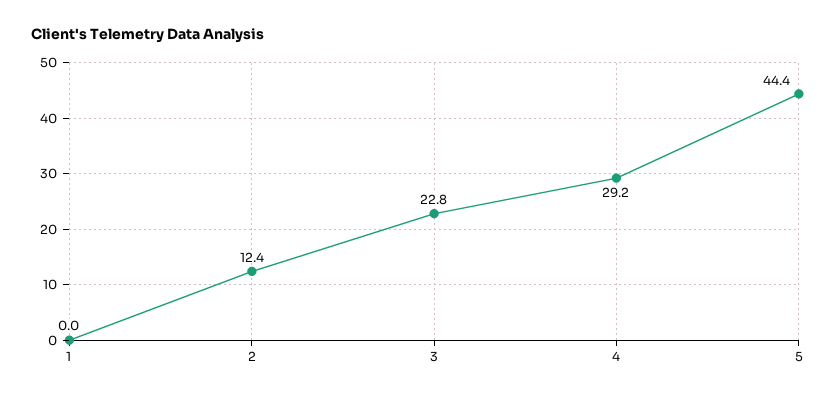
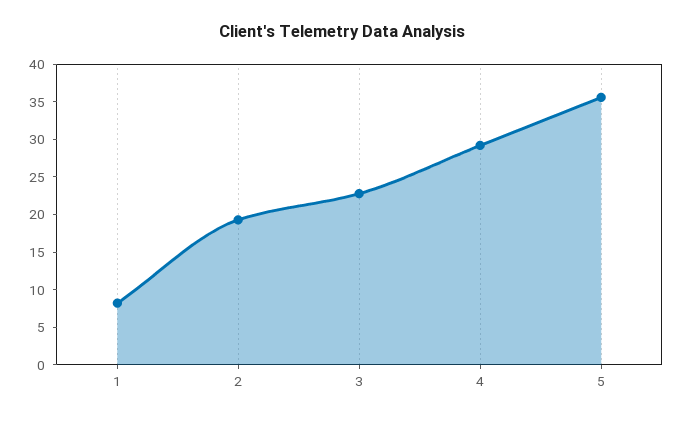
  {
-   "1": 0,
+   "1": 7.5,
-   "2": 12.4,
+   "2": 20,
    "3": 22.8,
    "4": 29.2,
-   "5": 44.4
+   "5": 35
  }

